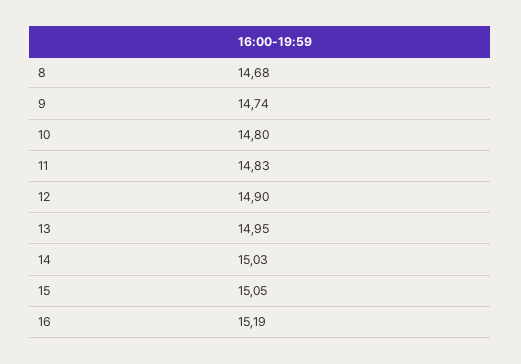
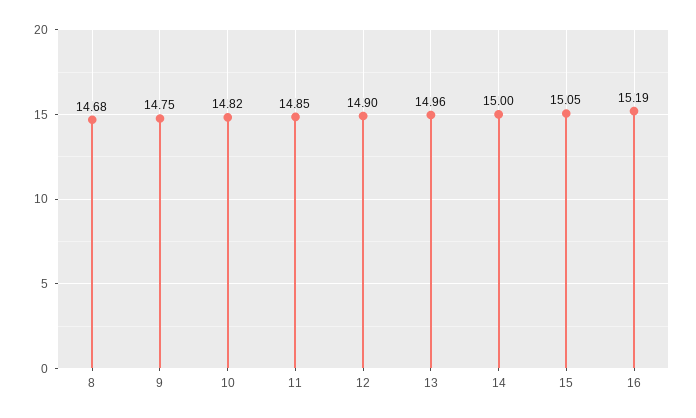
  {
    "8": 14.68,
-   "9": 14.74,
+   "9": 14.75,
-   "10": 14.8,
+   "10": 14.82,
-   "11": 14.83,
+   "11": 14.85,
    "12": 14.9,
-   "13": 14.95,
+   "13": 14.96,
-   "14": 15.03,
+   "14": 15,
    "15": 15.05,
    "16": 15.19
  }

